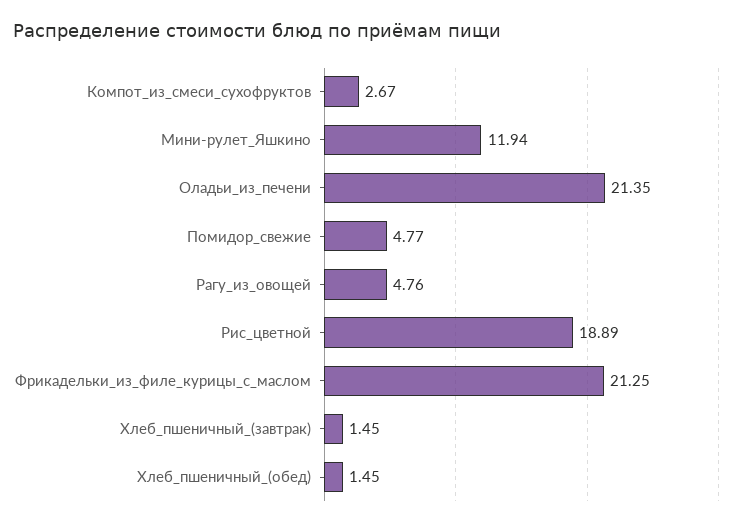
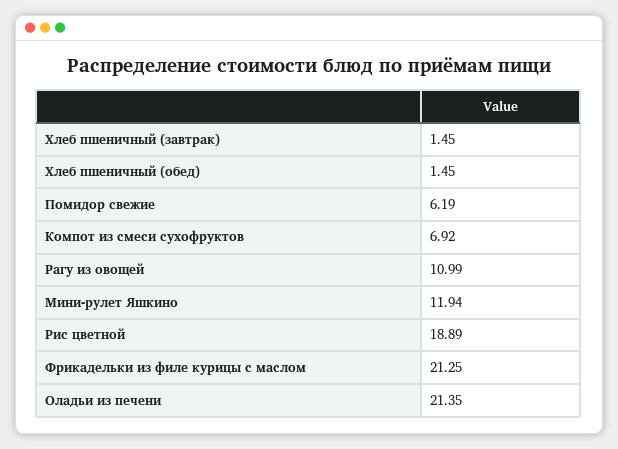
  {
-   "Компот_из_смеси_сухофруктов": 2.67,
+   "Компот_из_смеси_сухофруктов": 6.92,
    "Мини-рулет_Яшкино": 11.94,
    "Оладьи_из_печени": 21.35,
-   "Помидор_свежие": 4.77,
+   "Помидор_свежие": 6.19,
-   "Рагу_из_овощей": 4.76,
+   "Рагу_из_овощей": 10.99,
    "Рис_цветной": 18.89,
    "Фрикадельки_из_филе_курицы_с_маслом": 21.25,
    "Хлеб_пшеничный_(завтрак)": 1.45,
    "Хлеб_пшеничный_(обед)": 1.45
  }

